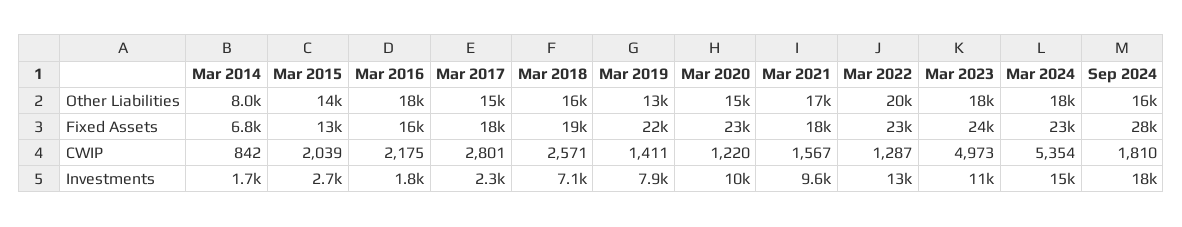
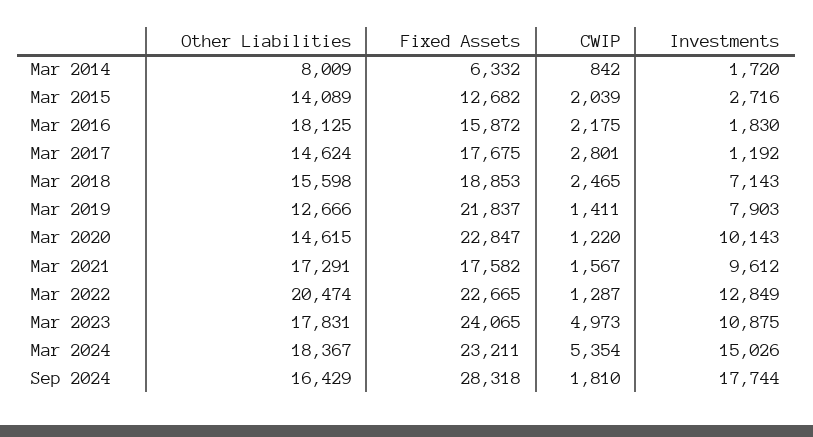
  {
    "Mar 2014": {
      "Other Liabilities": 8009,
-     "Fixed Assets": 6800,
+     "Fixed Assets": 6332,
      "CWIP": 842,
      "Investments": 1720
    },
    "Mar 2015": {
      "Other Liabilities": 14089,
      "Fixed Assets": 12682,
      "CWIP": 2039,
      "Investments": 2716
    },
    "Mar 2016": {
      "Other Liabilities": 18125,
      "Fixed Assets": 15872,
      "CWIP": 2175,
      "Investments": 1830
    },
    "Mar 2017": {
      "Other Liabilities": 14624,
      "Fixed Assets": 17675,
      "CWIP": 2801,
-     "Investments": 2300
+     "Investments": 1192
    },
    "Mar 2018": {
      "Other Liabilities": 15598,
      "Fixed Assets": 18853,
-     "CWIP": 2571,
+     "CWIP": 2465,
      "Investments": 7143
    },
    "Mar 2019": {
      "Other Liabilities": 12666,
      "Fixed Assets": 21837,
      "CWIP": 1411,
      "Investments": 7903
    },
    "Mar 2020": {
      "Other Liabilities": 14615,
      "Fixed Assets": 22847,
      "CWIP": 1220,
      "Investments": 10143
    },
    "Mar 2021": {
      "Other Liabilities": 17291,
      "Fixed Assets": 17582,
      "CWIP": 1567,
      "Investments": 9612
    },
    "Mar 2022": {
      "Other Liabilities": 20474,
      "Fixed Assets": 22665,
      "CWIP": 1287,
      "Investments": 12849
    },
    "Mar 2023": {
      "Other Liabilities": 17831,
      "Fixed Assets": 24065,
      "CWIP": 4973,
      "Investments": 10875
    },
    "Mar 2024": {
      "Other Liabilities": 18367,
      "Fixed Assets": 23211,
      "CWIP": 5354,
      "Investments": 15026
    },
    "Sep 2024": {
      "Other Liabilities": 16429,
      "Fixed Assets": 28318,
      "CWIP": 1810,
      "Investments": 17744
    }
  }

